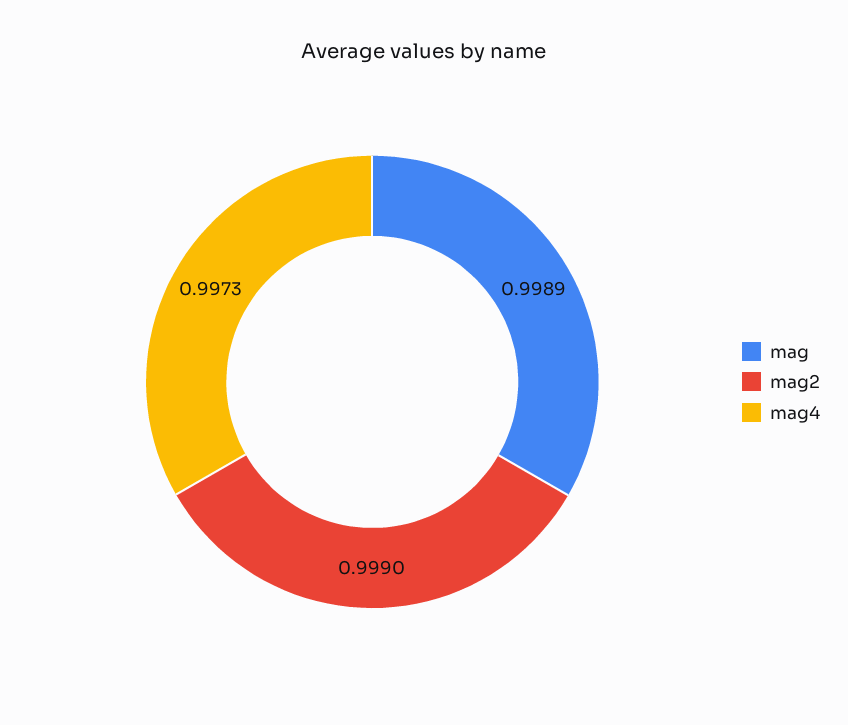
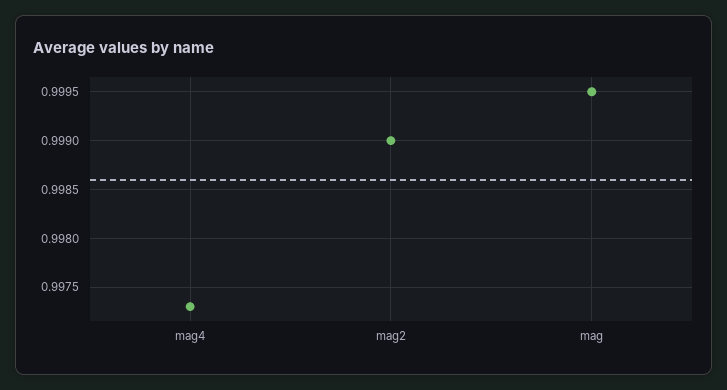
  {
-   "mag": 0.9989,
+   "mag": 0.9995,
    "mag2": 0.999,
    "mag4": 0.9973
  }

